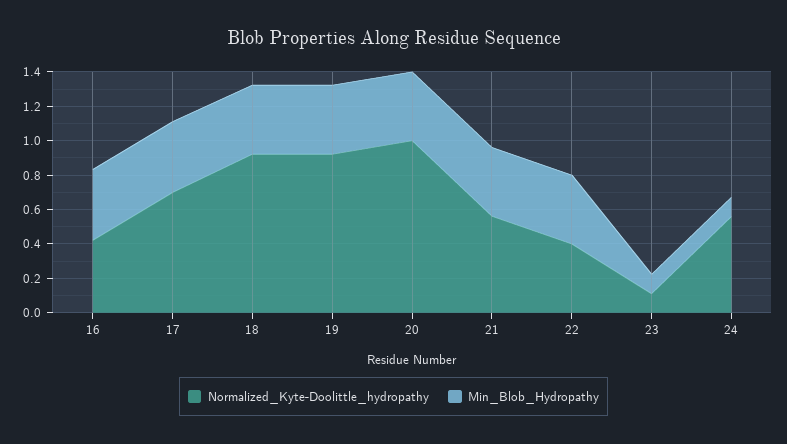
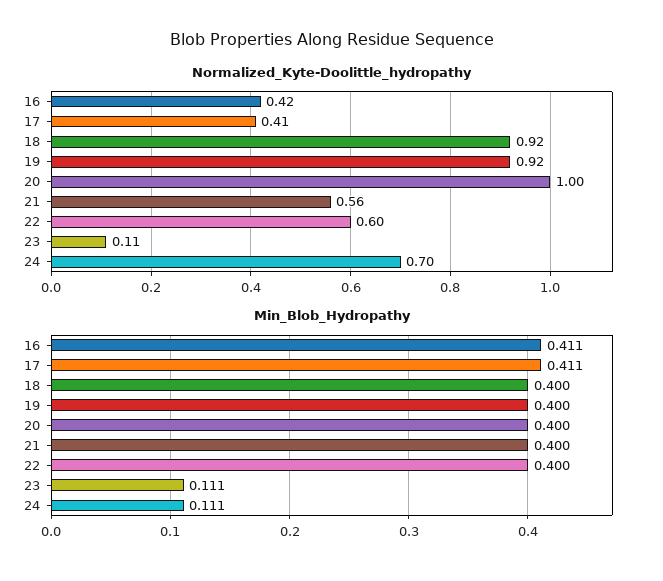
  {
    "Normalized_Kyte-Doolittle_hydropathy": {
      "16": 0.42,
-     "17": 0.7,
+     "17": 0.41,
      "18": 0.92,
      "19": 0.92,
      "20": 1,
      "21": 0.56,
-     "22": 0.4,
+     "22": 0.6,
      "23": 0.11,
-     "24": 0.55
+     "24": 0.7
    },
    "Min_Blob_Hydropathy": {
      "16": 0.411,
      "17": 0.411,
      "18": 0.4,
      "19": 0.4,
      "20": 0.4,
      "21": 0.4,
      "22": 0.4,
      "23": 0.111,
      "24": 0.111
    }
  }

